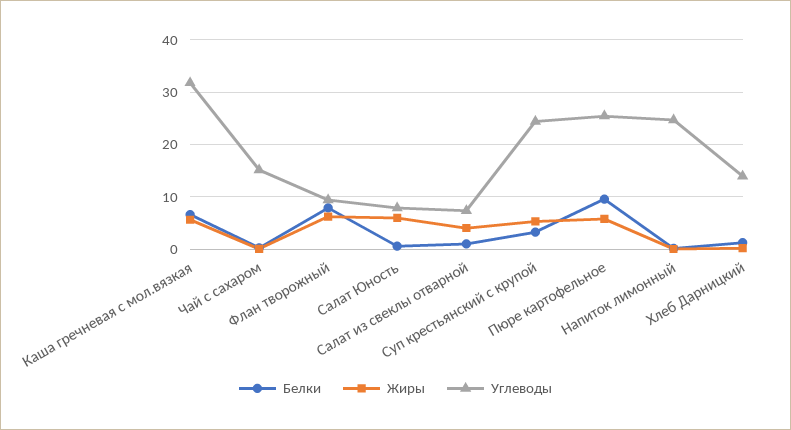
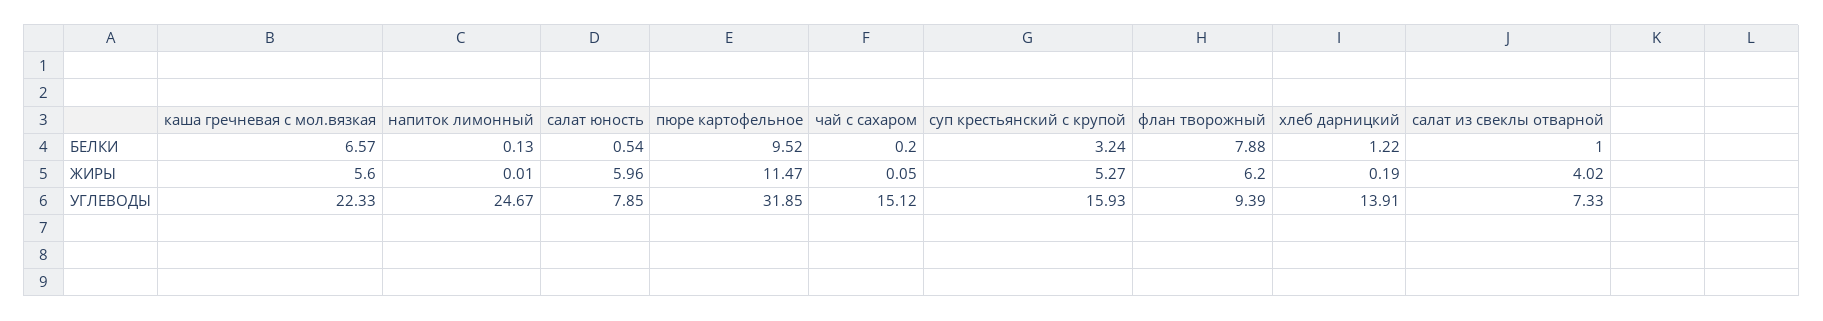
  {
    "Белки": {
      "Каша гречневая с мол.вязкая": 6.57,
      "Чай с сахаром": 0.2,
      "Флан творожный": 7.88,
      "Салат Юность": 0.54,
      "Салат из свеклы отварной": 1,
      "Суп крестьянский с крупой": 3.24,
      "Пюре картофельное": 9.52,
      "Напиток лимонный": 0.13,
      "Хлеб Дарницкий": 1.22
    },
    "Жиры": {
      "Каша гречневая с мол.вязкая": 5.6,
      "Чай с сахаром": 0.05,
      "Флан творожный": 6.2,
      "Салат Юность": 5.96,
      "Салат из свеклы отварной": 4.02,
      "Суп крестьянский с крупой": 5.27,
-     "Пюре картофельное": 6,
+     "Пюре картофельное": 11.47,
      "Напиток лимонный": 0.01,
      "Хлеб Дарницкий": 0.19
    },
    "Углеводы": {
-     "Каша гречневая с мол.вязкая": 32,
+     "Каша гречневая с мол.вязкая": 22.33,
      "Чай с сахаром": 15.12,
      "Флан творожный": 9.39,
      "Салат Юность": 7.85,
      "Салат из свеклы отварной": 7.33,
-     "Суп крестьянский с крупой": 24,
+     "Суп крестьянский с крупой": 15.93,
-     "Пюре картофельное": 26,
+     "Пюре картофельное": 31.85,
      "Напиток лимонный": 24.67,
      "Хлеб Дарницкий": 13.91
    }
  }

